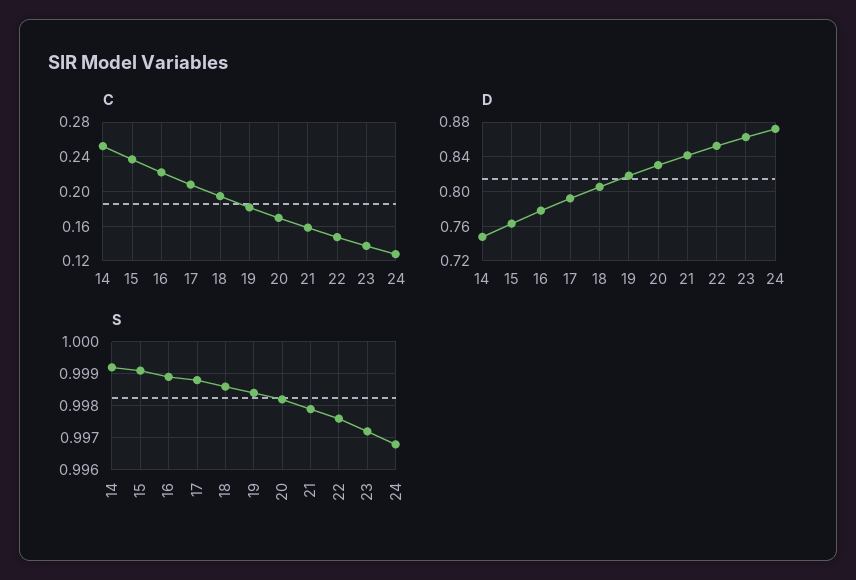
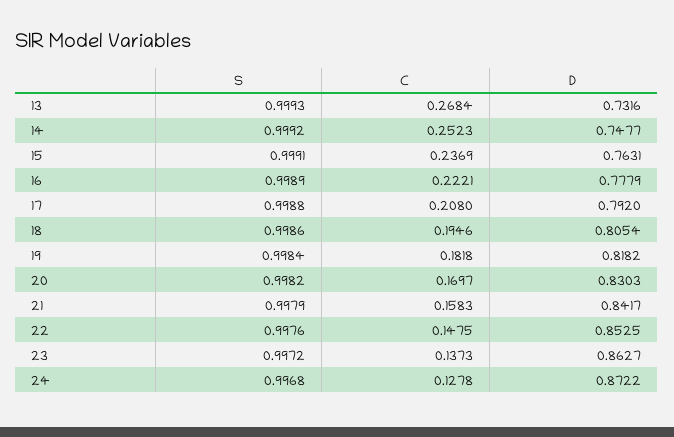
  {
    "C": {
      "14": 0.2523,
      "15": 0.2369,
      "16": 0.2221,
      "17": 0.208,
      "18": 0.1946,
      "19": 0.1818,
      "20": 0.1697,
      "21": 0.1583,
      "22": 0.1475,
      "23": 0.1373,
-     "24": 0.1278
+     "24": 0.1278,
+     "13": 0.2684
    },
    "D": {
      "14": 0.7477,
      "15": 0.7631,
      "16": 0.7779,
      "17": 0.792,
      "18": 0.8054,
      "19": 0.8182,
      "20": 0.8303,
      "21": 0.8417,
      "22": 0.8525,
      "23": 0.8627,
-     "24": 0.8722
+     "24": 0.8722,
+     "13": 0.7316
    },
    "S": {
      "14": 0.9992,
      "15": 0.9991,
      "16": 0.9989,
      "17": 0.9988,
      "18": 0.9986,
      "19": 0.9984,
      "20": 0.9982,
      "21": 0.9979,
      "22": 0.9976,
      "23": 0.9972,
-     "24": 0.9968
+     "24": 0.9968,
+     "13": 0.9993
    }
  }

